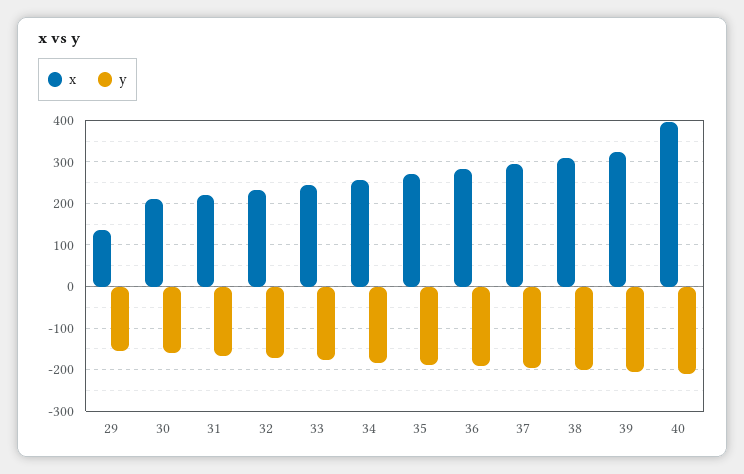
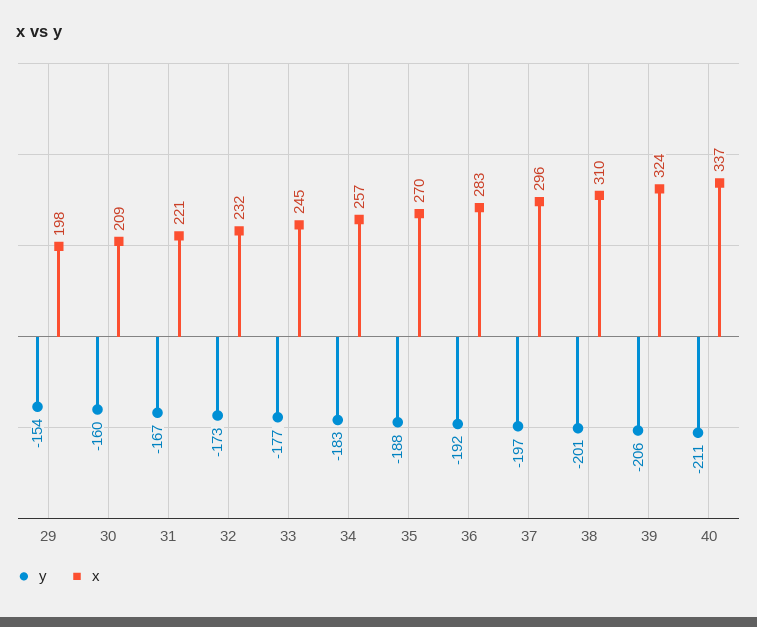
  {
    "x": {
-     "29": 140,
+     "29": 198,
      "30": 209,
      "31": 221,
      "32": 232,
      "33": 245,
      "34": 257,
      "35": 270,
      "36": 283,
      "37": 296,
      "38": 310,
      "39": 324,
-     "40": 400
+     "40": 337
    },
    "y": {
      "29": -154,
      "30": -160,
      "31": -167,
      "32": -173,
      "33": -177,
      "34": -183,
      "35": -188,
      "36": -192,
      "37": -197,
      "38": -201,
      "39": -206,
      "40": -211
    }
  }

